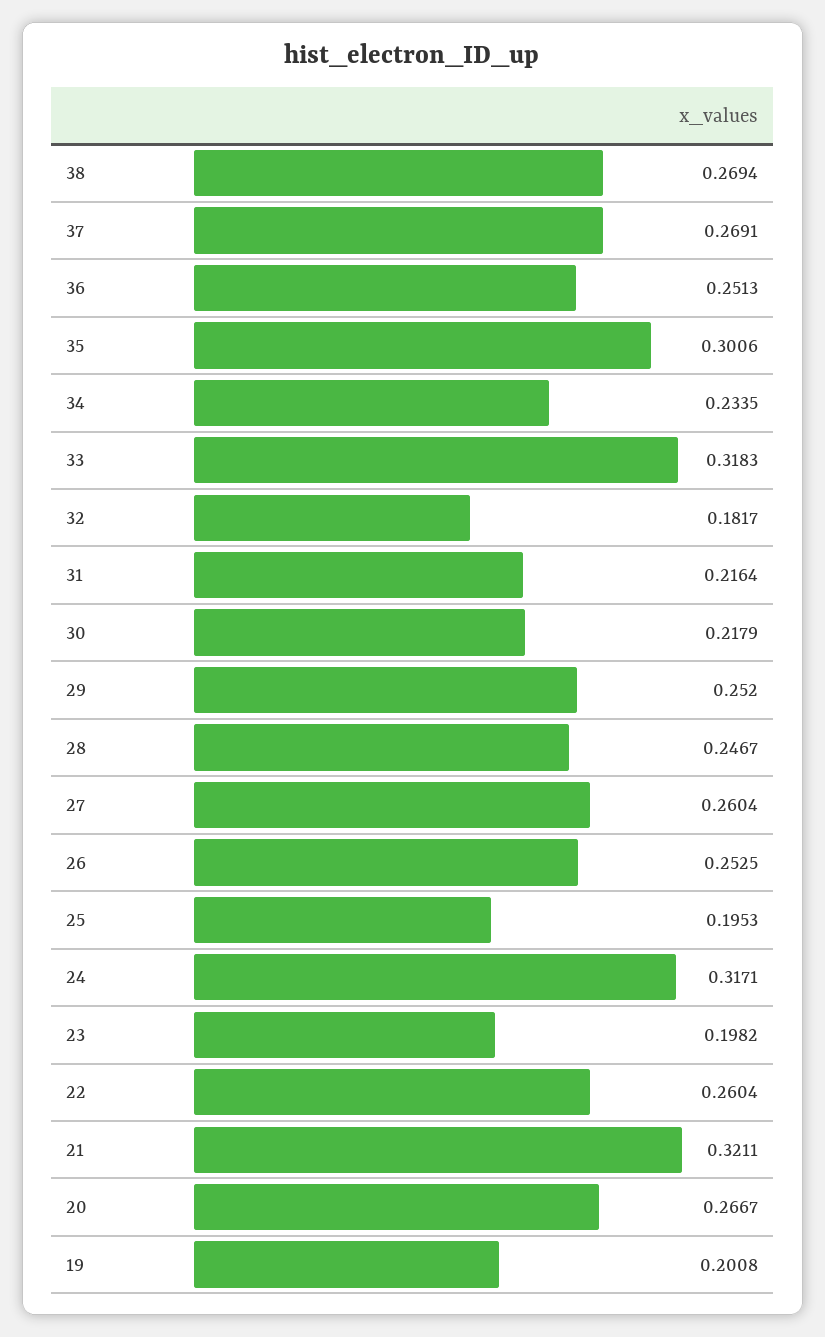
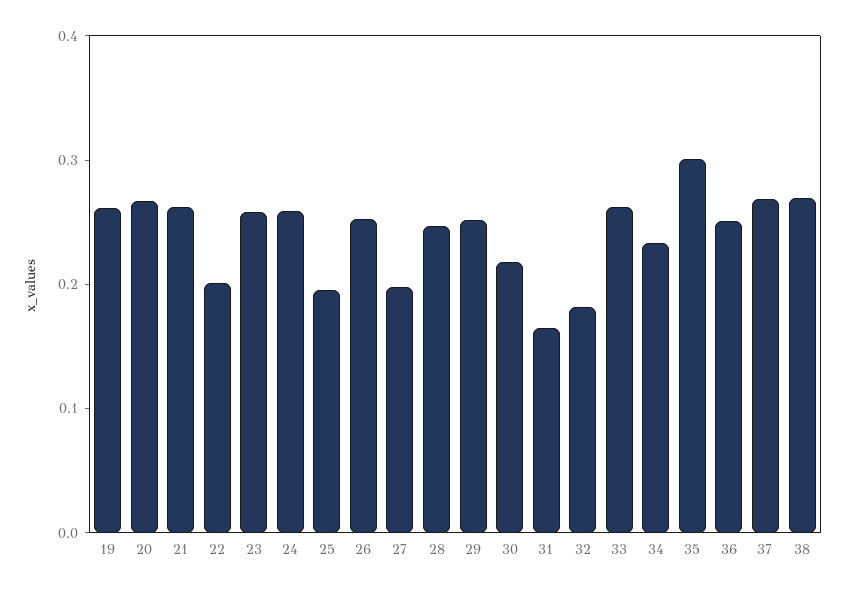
  {
    "38": 0.2694,
    "37": 0.2691,
    "36": 0.2513,
    "35": 0.3006,
    "34": 0.2335,
-   "33": 0.3183,
+   "33": 0.26,
    "32": 0.1817,
-   "31": 0.2164,
+   "31": 0.16,
    "30": 0.2179,
    "29": 0.252,
    "28": 0.2467,
-   "27": 0.2604,
+   "27": 0.2,
    "26": 0.2525,
    "25": 0.1953,
-   "24": 0.3171,
+   "24": 0.26,
-   "23": 0.1982,
+   "23": 0.26,
-   "22": 0.2604,
+   "22": 0.2,
-   "21": 0.3211,
+   "21": 0.26,
    "20": 0.2667,
-   "19": 0.2008
+   "19": 0.26
  }

